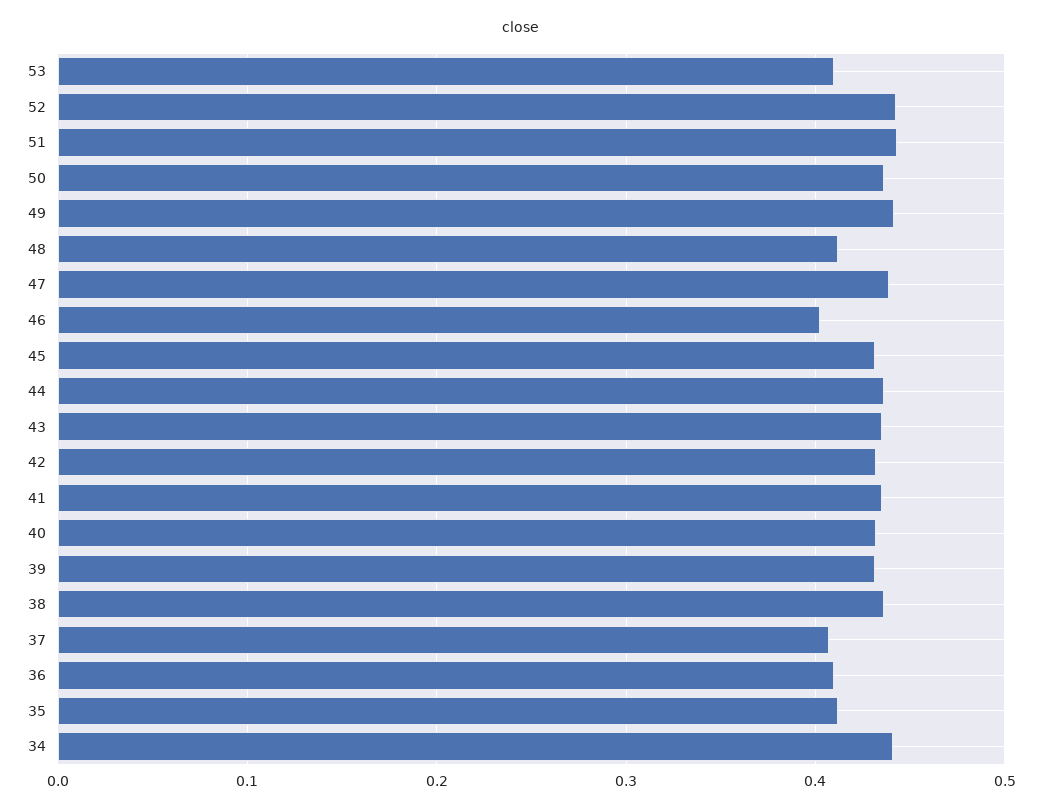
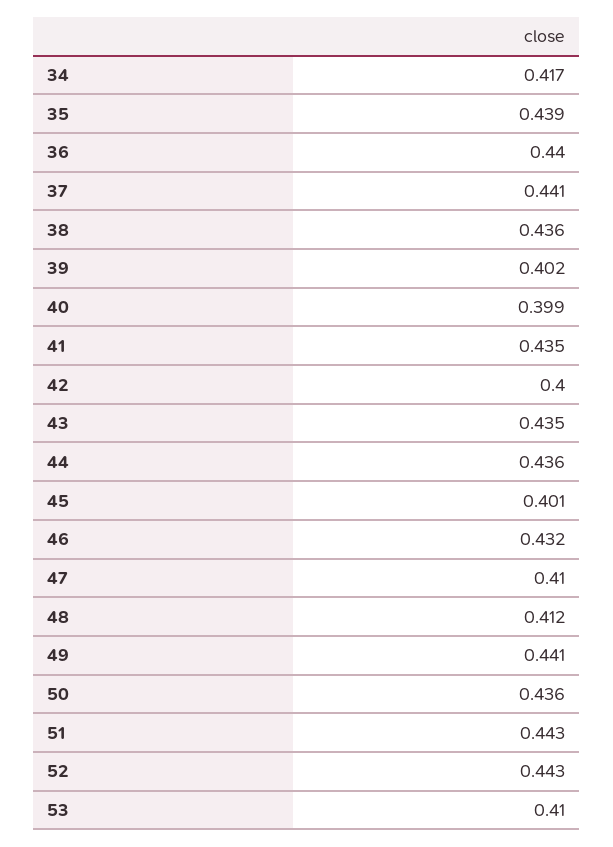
  {
    "53": 0.41,
    "52": 0.443,
    "51": 0.443,
    "50": 0.436,
    "49": 0.441,
    "48": 0.412,
-   "47": 0.44,
+   "47": 0.41,
-   "46": 0.4,
+   "46": 0.432,
-   "45": 0.43,
+   "45": 0.401,
    "44": 0.436,
    "43": 0.435,
-   "42": 0.43,
+   "42": 0.4,
    "41": 0.435,
-   "40": 0.43,
+   "40": 0.399,
-   "39": 0.43,
+   "39": 0.402,
    "38": 0.436,
-   "37": 0.41,
+   "37": 0.441,
-   "36": 0.41,
+   "36": 0.44,
-   "35": 0.41,
+   "35": 0.439,
-   "34": 0.44
+   "34": 0.417
  }

